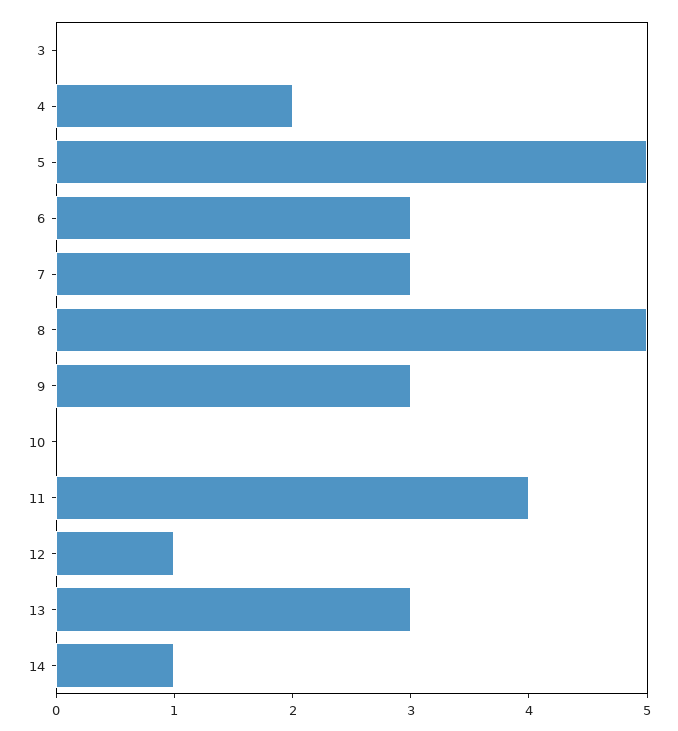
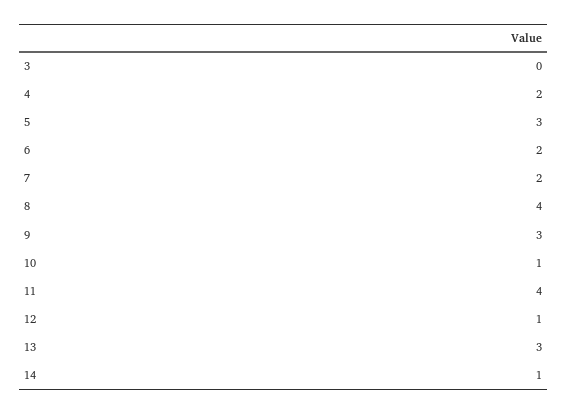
  {
    "3": 0,
    "4": 2,
-   "5": 5,
+   "5": 3,
-   "6": 3,
+   "6": 2,
-   "7": 3,
+   "7": 2,
-   "8": 5,
+   "8": 4,
    "9": 3,
-   "10": 0,
+   "10": 1,
    "11": 4,
    "12": 1,
    "13": 3,
    "14": 1
  }

